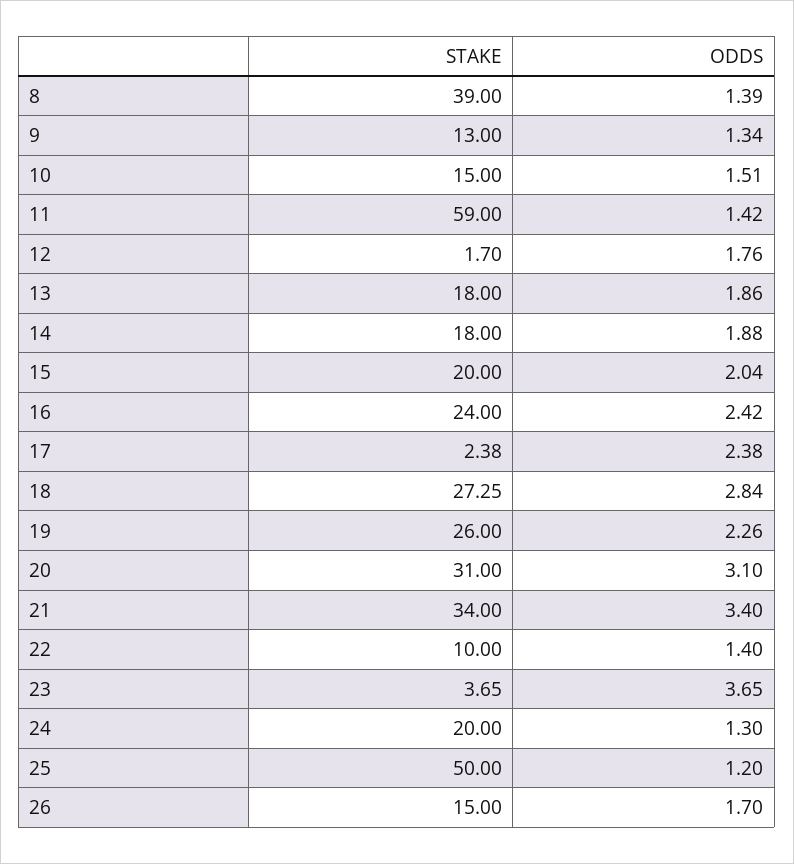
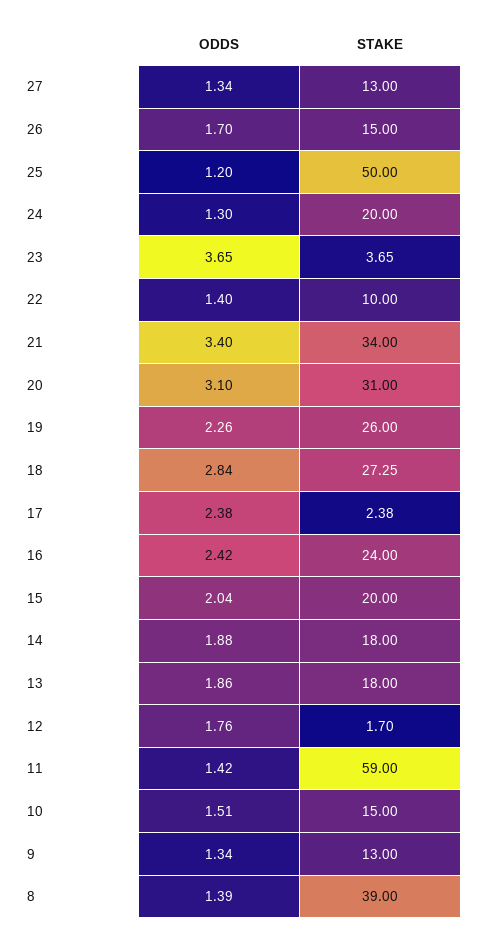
  {
    "STAKE": {
      "8": 39,
      "9": 13,
      "10": 15,
      "11": 59,
      "12": 1.7,
      "13": 18,
      "14": 18,
      "15": 20,
      "16": 24,
      "17": 2.38,
      "18": 27.25,
      "19": 26,
      "20": 31,
      "21": 34,
      "22": 10,
      "23": 3.65,
      "24": 20,
      "25": 50,
-     "26": 15
+     "26": 15,
+     "27": 13
    },
    "ODDS": {
      "8": 1.39,
      "9": 1.34,
      "10": 1.51,
      "11": 1.42,
      "12": 1.76,
      "13": 1.86,
      "14": 1.88,
      "15": 2.04,
      "16": 2.42,
      "17": 2.38,
      "18": 2.84,
      "19": 2.26,
      "20": 3.1,
      "21": 3.4,
      "22": 1.4,
      "23": 3.65,
      "24": 1.3,
      "25": 1.2,
-     "26": 1.7
+     "26": 1.7,
+     "27": 1.34
    }
  }

